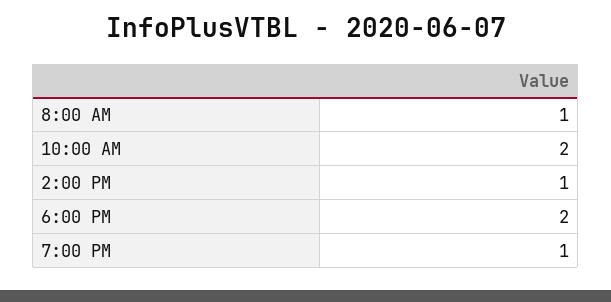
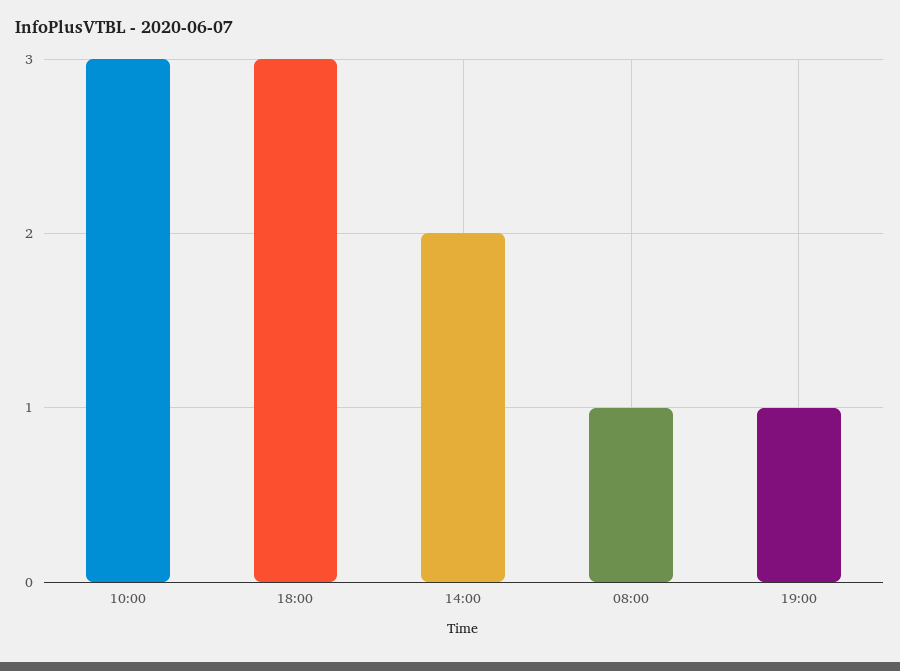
  {
    "8:00 AM": 1,
-   "10:00 AM": 2,
+   "10:00 AM": 3,
-   "2:00 PM": 1,
+   "2:00 PM": 2,
-   "6:00 PM": 2,
+   "6:00 PM": 3,
    "7:00 PM": 1
  }

